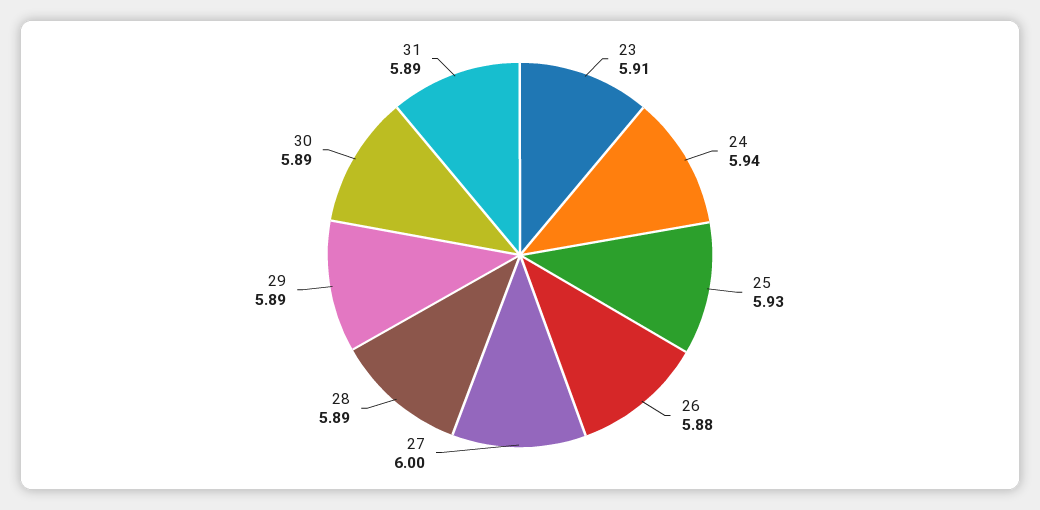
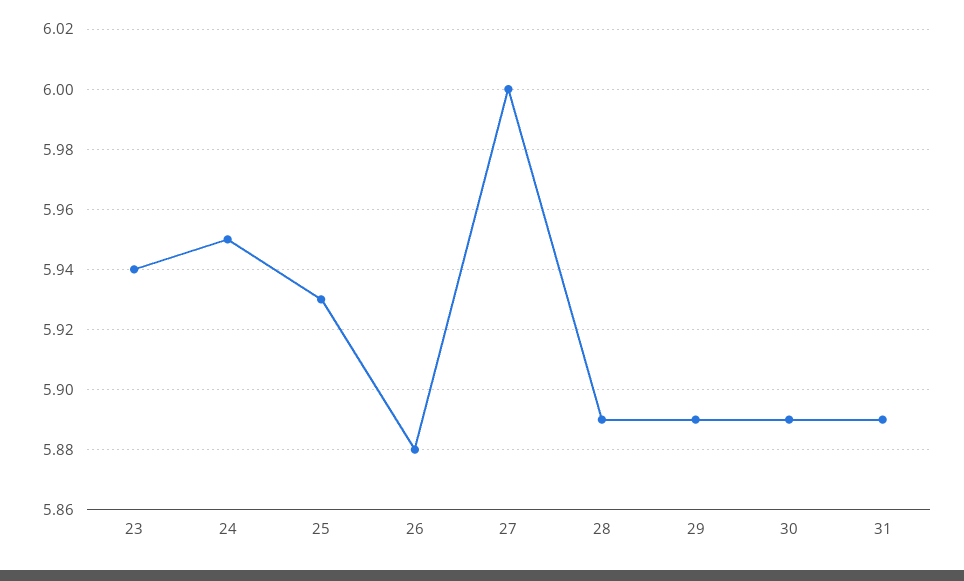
  {
-   "23": 5.91,
+   "23": 5.94,
-   "24": 5.94,
+   "24": 5.95,
    "25": 5.93,
    "26": 5.88,
    "27": 6,
    "28": 5.89,
    "29": 5.89,
    "30": 5.89,
    "31": 5.89
  }

